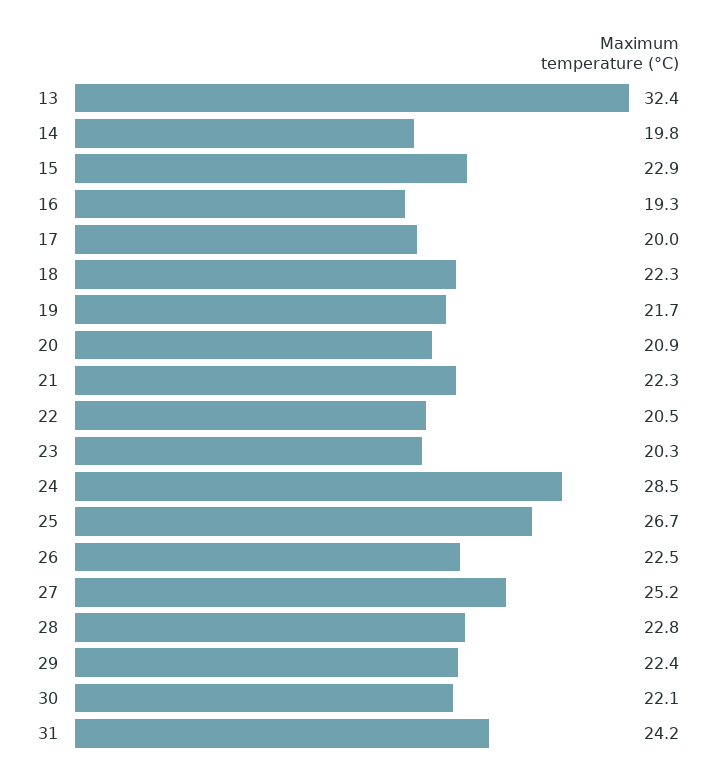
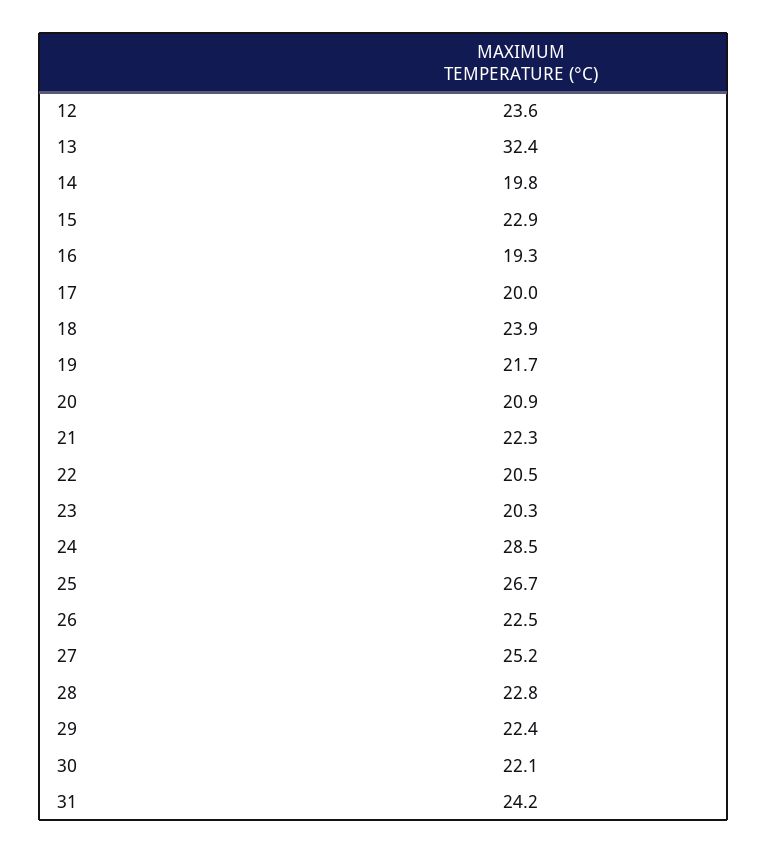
  {
    "13": 32.4,
    "14": 19.8,
    "15": 22.9,
    "16": 19.3,
    "17": 20,
-   "18": 22.3,
+   "18": 23.9,
    "19": 21.7,
    "20": 20.9,
    "21": 22.3,
    "22": 20.5,
    "23": 20.3,
    "24": 28.5,
    "25": 26.7,
    "26": 22.5,
    "27": 25.2,
    "28": 22.8,
    "29": 22.4,
    "30": 22.1,
-   "31": 24.2
+   "31": 24.2,
+   "12": 23.6
  }

